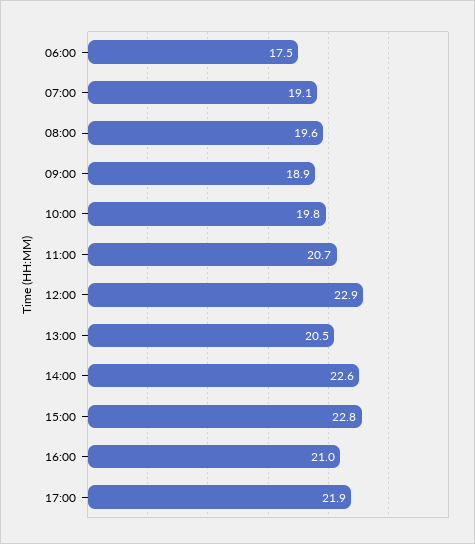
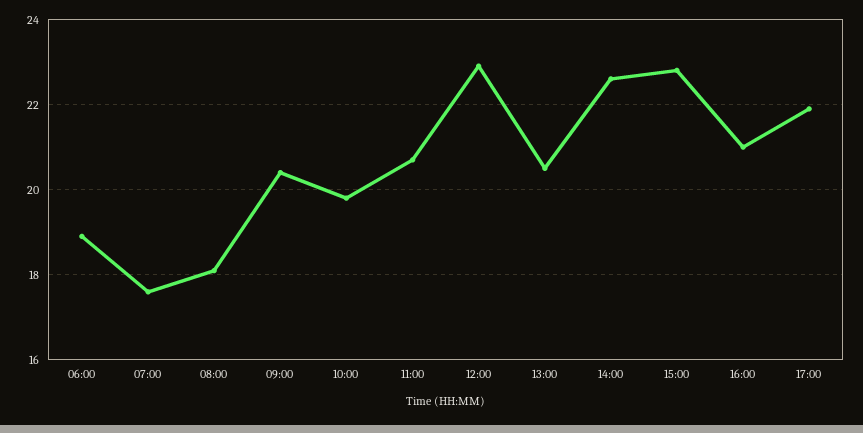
  {
-   "06:00": 17.5,
+   "06:00": 19,
-   "07:00": 19.1,
+   "07:00": 17.5,
-   "08:00": 19.6,
+   "08:00": 18,
-   "09:00": 18.9,
+   "09:00": 20.5,
    "10:00": 19.8,
    "11:00": 20.7,
    "12:00": 22.9,
    "13:00": 20.5,
    "14:00": 22.6,
    "15:00": 22.8,
    "16:00": 21,
    "17:00": 21.9
  }

